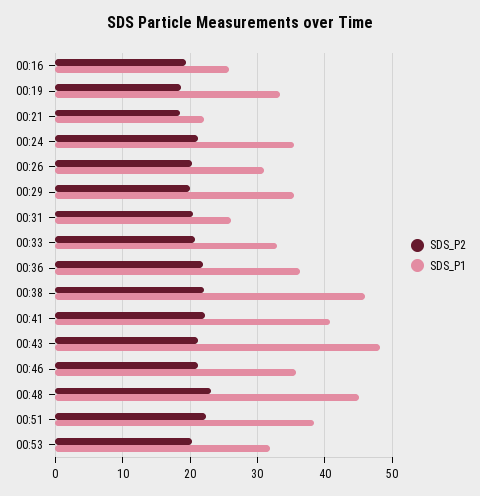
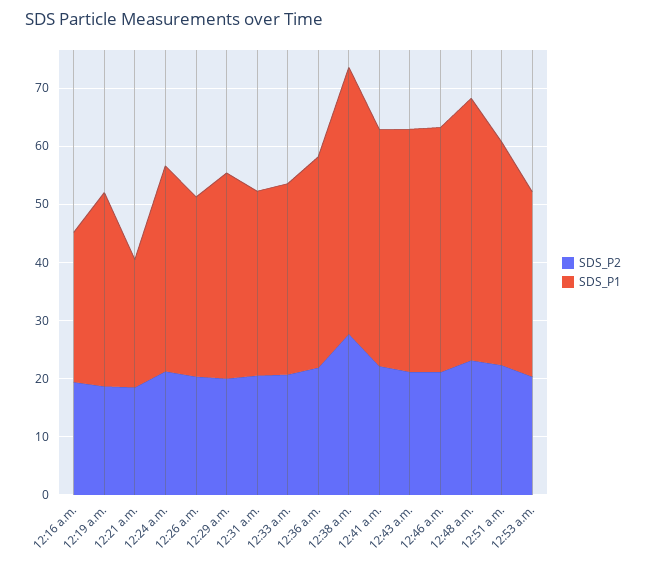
  {
    "SDS_P2": {
      "00:16": 19,
      "00:19": 19,
      "00:21": 18,
      "00:24": 21,
      "00:26": 20,
      "00:29": 20,
      "00:31": 21,
      "00:33": 21,
      "00:36": 22,
-     "00:38": 22,
+     "00:38": 28,
      "00:41": 22,
      "00:43": 21,
      "00:46": 21,
      "00:48": 23,
      "00:51": 22,
      "00:53": 20
    },
    "SDS_P1": {
      "00:16": 26,
      "00:19": 33,
      "00:21": 22,
      "00:24": 35,
      "00:26": 31,
      "00:29": 35,
-     "00:31": 26,
+     "00:31": 32,
      "00:33": 33,
      "00:36": 36,
      "00:38": 46,
      "00:41": 41,
-     "00:43": 48,
+     "00:43": 42,
-     "00:46": 36,
+     "00:46": 42,
      "00:48": 45,
      "00:51": 38,
      "00:53": 32
    }
  }

